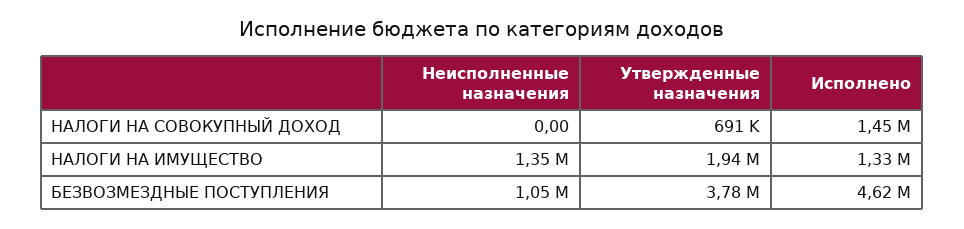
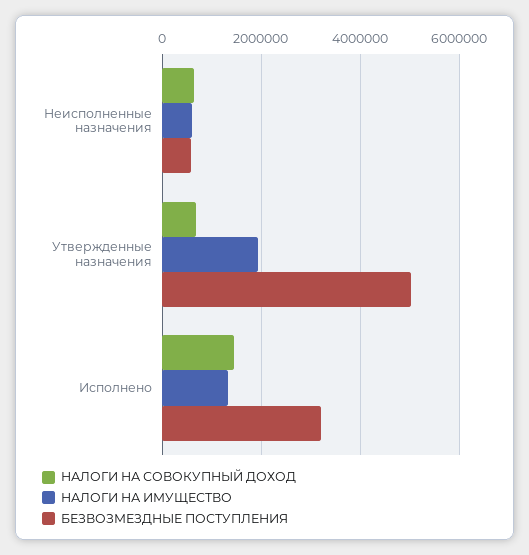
  {
    "НАЛОГИ НА СОВОКУПНЫЙ ДОХОД": {
-     "Неисполненные назначения": 0,
+     "Неисполненные назначения": 600000,
      "Утвержденные назначения": 691000,
      "Исполнено": 1450000
    },
    "НАЛОГИ НА ИМУЩЕСТВО": {
-     "Неисполненные назначения": 1350000,
+     "Неисполненные назначения": 600000,
      "Утвержденные назначения": 1940000,
      "Исполнено": 1330000
    },
    "БЕЗВОЗМЕЗДНЫЕ ПОСТУПЛЕНИЯ": {
-     "Неисполненные назначения": 1050000,
+     "Неисполненные назначения": 600000,
-     "Утвержденные назначения": 3780000,
+     "Утвержденные назначения": 5000000,
-     "Исполнено": 4620000
+     "Исполнено": 3200000
    }
  }

